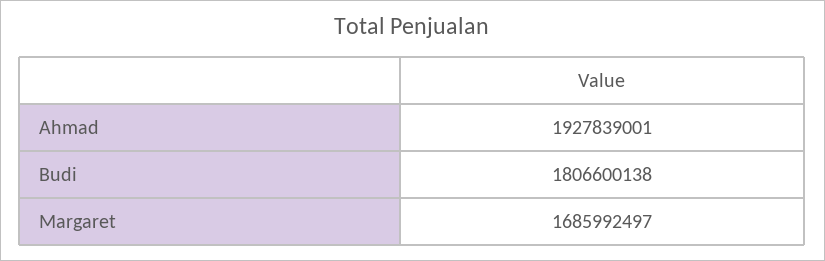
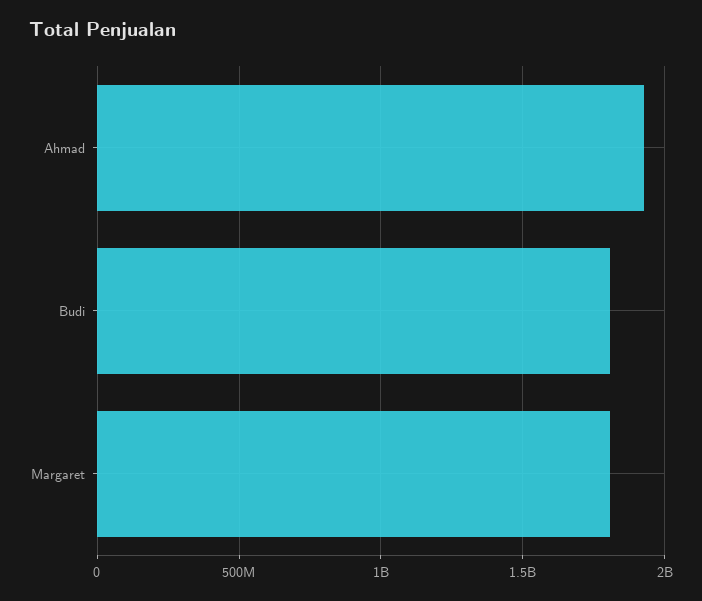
  {
    "Ahmad": 1927839001,
    "Budi": 1806600138,
-   "Margaret": 1685992497
+   "Margaret": 1800000000
  }

